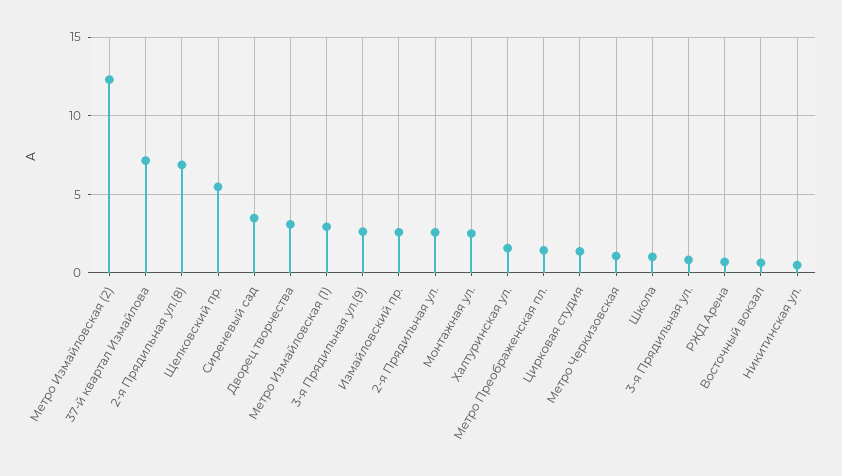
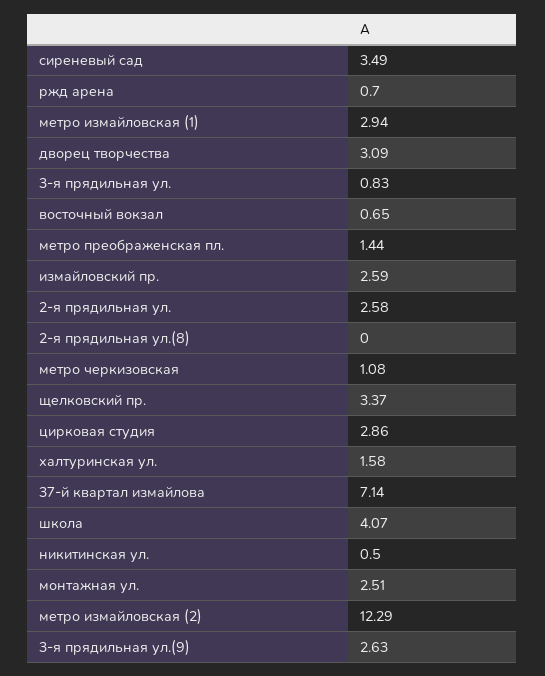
  {
    "Метро Измайловская (2)": 12.29,
    "37-й квартал Измайлова": 7.14,
-   "2-я Прядильная ул.(8)": 7,
+   "2-я Прядильная ул.(8)": 0,
-   "Щелковский пр.": 5.5,
+   "Щелковский пр.": 3.37,
    "Сиреневый сад": 3.49,
    "Дворец творчества": 3.09,
    "Метро Измайловская (1)": 2.94,
    "3-я Прядильная ул.(9)": 2.63,
    "Измайловский пр.": 2.59,
    "2-я Прядильная ул.": 2.58,
    "Монтажная ул.": 2.51,
    "Халтуринская ул.": 1.58,
    "Метро Преображенская пл.": 1.44,
-   "Цирковая студия": 1.5,
+   "Цирковая студия": 2.86,
    "Метро Черкизовская": 1.08,
-   "Школа": 1,
+   "Школа": 4.07,
    "3-я Прядильная ул.": 0.83,
    "РЖД Арена": 0.7,
    "Восточный вокзал": 0.65,
    "Никитинская ул.": 0.5
  }

